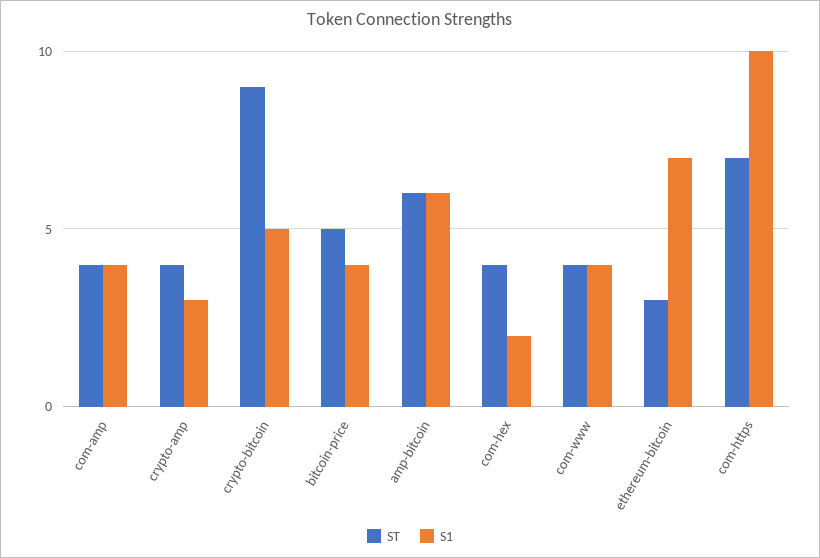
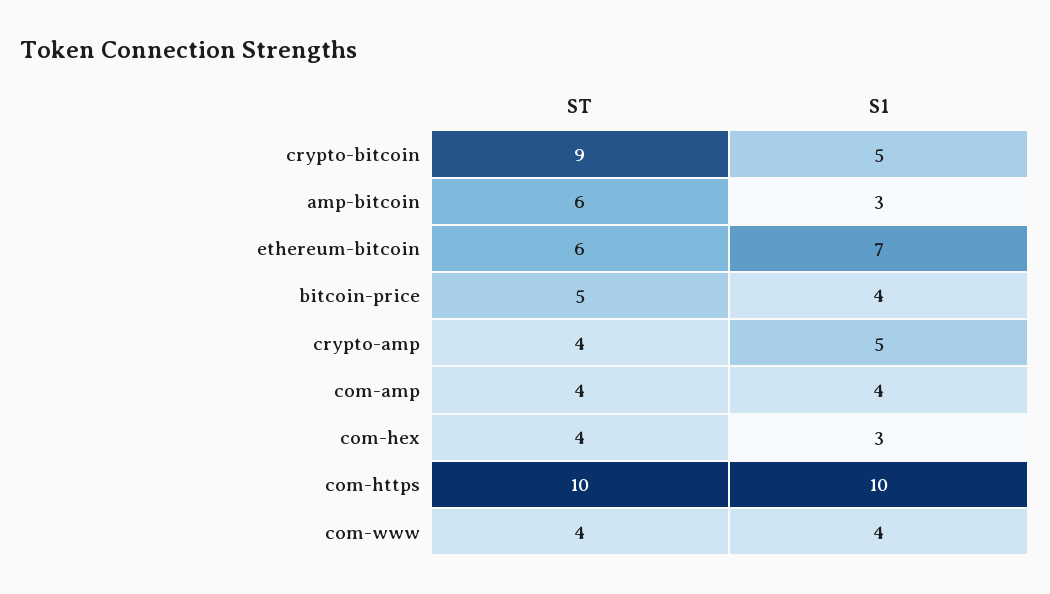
  {
    "ST": {
      "com-amp": 4,
      "crypto-amp": 4,
      "crypto-bitcoin": 9,
      "bitcoin-price": 5,
      "amp-bitcoin": 6,
      "com-hex": 4,
      "com-www": 4,
-     "ethereum-bitcoin": 3,
+     "ethereum-bitcoin": 6,
-     "com-https": 7
+     "com-https": 10
    },
    "S1": {
      "com-amp": 4,
-     "crypto-amp": 3,
+     "crypto-amp": 5,
      "crypto-bitcoin": 5,
      "bitcoin-price": 4,
-     "amp-bitcoin": 6,
+     "amp-bitcoin": 3,
-     "com-hex": 2,
+     "com-hex": 3,
      "com-www": 4,
      "ethereum-bitcoin": 7,
      "com-https": 10
    }
  }

